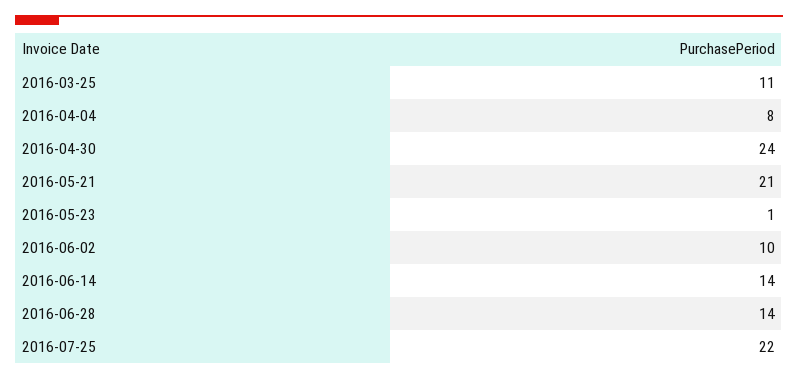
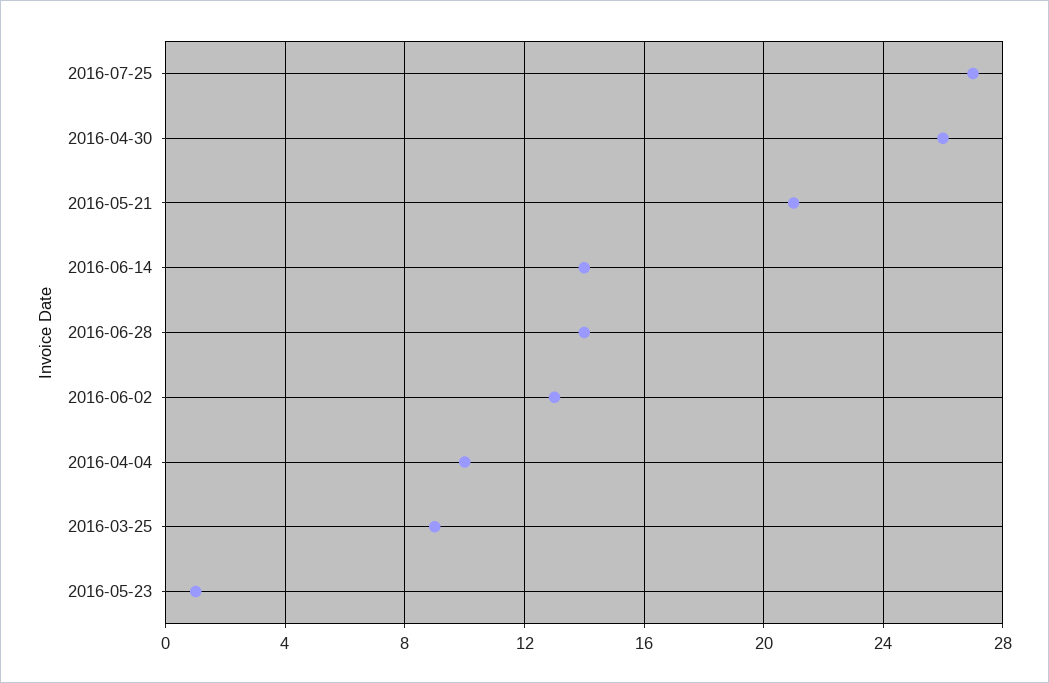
  {
-   "2016-03-25": 11,
+   "2016-03-25": 9,
-   "2016-04-04": 8,
+   "2016-04-04": 10,
-   "2016-04-30": 24,
+   "2016-04-30": 26,
    "2016-05-21": 21,
    "2016-05-23": 1,
-   "2016-06-02": 10,
+   "2016-06-02": 13,
    "2016-06-14": 14,
    "2016-06-28": 14,
-   "2016-07-25": 22
+   "2016-07-25": 27
  }

